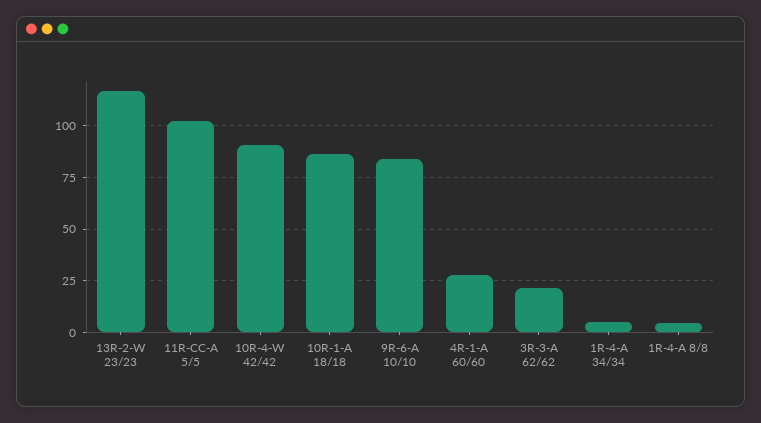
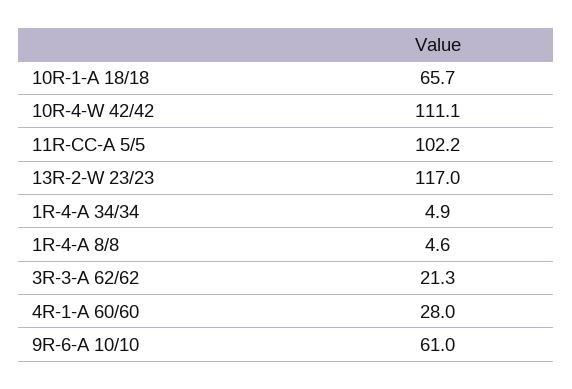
  {
    "13R-2-W 23/23": 117,
    "11R-CC-A 5/5": 102.2,
-   "10R-4-W 42/42": 90,
+   "10R-4-W 42/42": 111.1,
-   "10R-1-A 18/18": 85,
+   "10R-1-A 18/18": 65.7,
-   "9R-6-A 10/10": 85,
+   "9R-6-A 10/10": 61,
    "4R-1-A 60/60": 28,
    "3R-3-A 62/62": 21.3,
    "1R-4-A 34/34": 4.9,
    "1R-4-A 8/8": 4.6
  }

